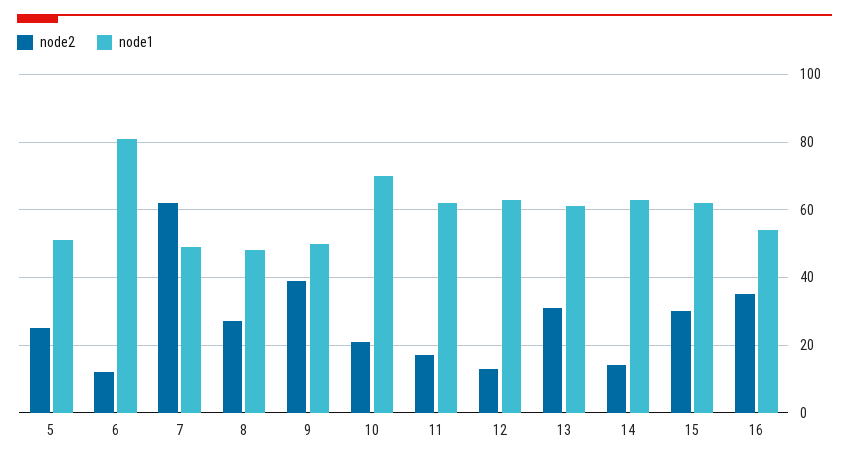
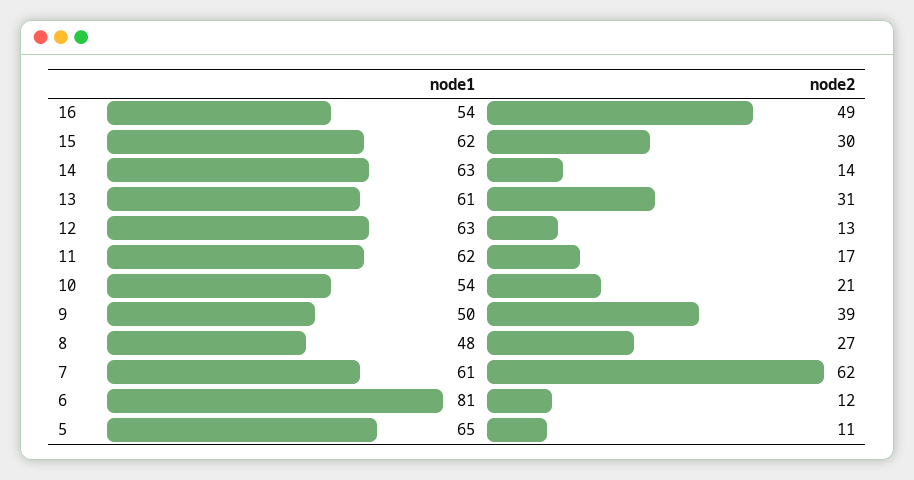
  {
    "node2": {
-     "5": 25,
+     "5": 11,
      "6": 12,
      "7": 62,
      "8": 27,
      "9": 39,
      "10": 21,
      "11": 17,
      "12": 13,
      "13": 31,
      "14": 14,
      "15": 30,
-     "16": 35
+     "16": 49
    },
    "node1": {
-     "5": 50,
+     "5": 65,
      "6": 81,
-     "7": 50,
+     "7": 61,
      "8": 48,
      "9": 50,
-     "10": 70,
+     "10": 54,
      "11": 62,
      "12": 63,
      "13": 61,
      "14": 63,
      "15": 62,
      "16": 54
    }
  }

